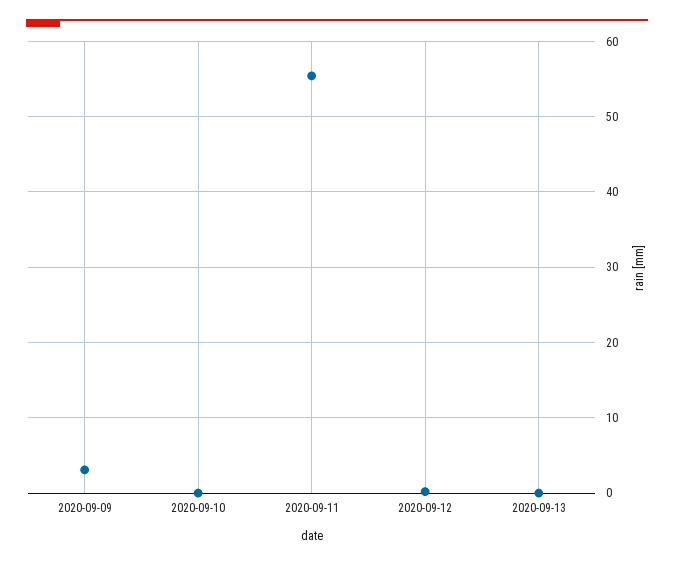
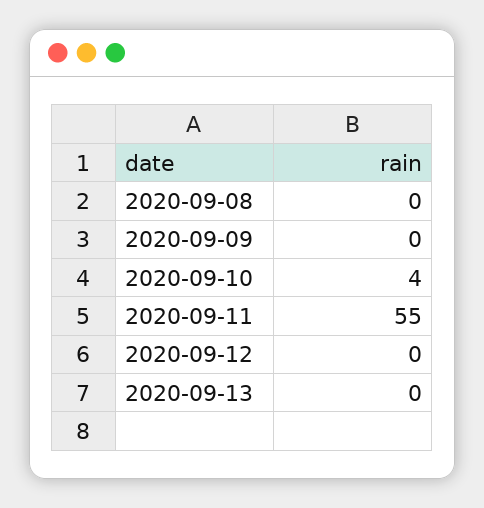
  {
-   "2020-09-09": 3,
+   "2020-09-09": 0,
-   "2020-09-10": 0,
+   "2020-09-10": 4,
    "2020-09-11": 55,
    "2020-09-12": 0,
-   "2020-09-13": 0
+   "2020-09-13": 0,
+   "2020-09-08": 0
  }

